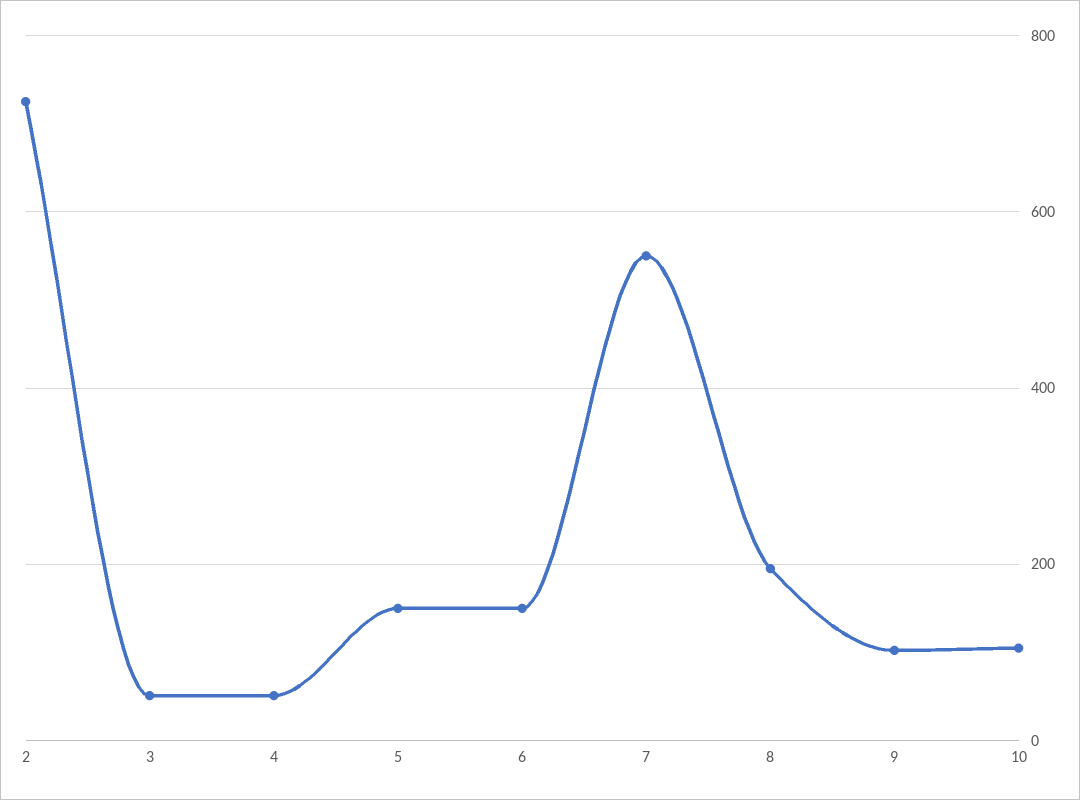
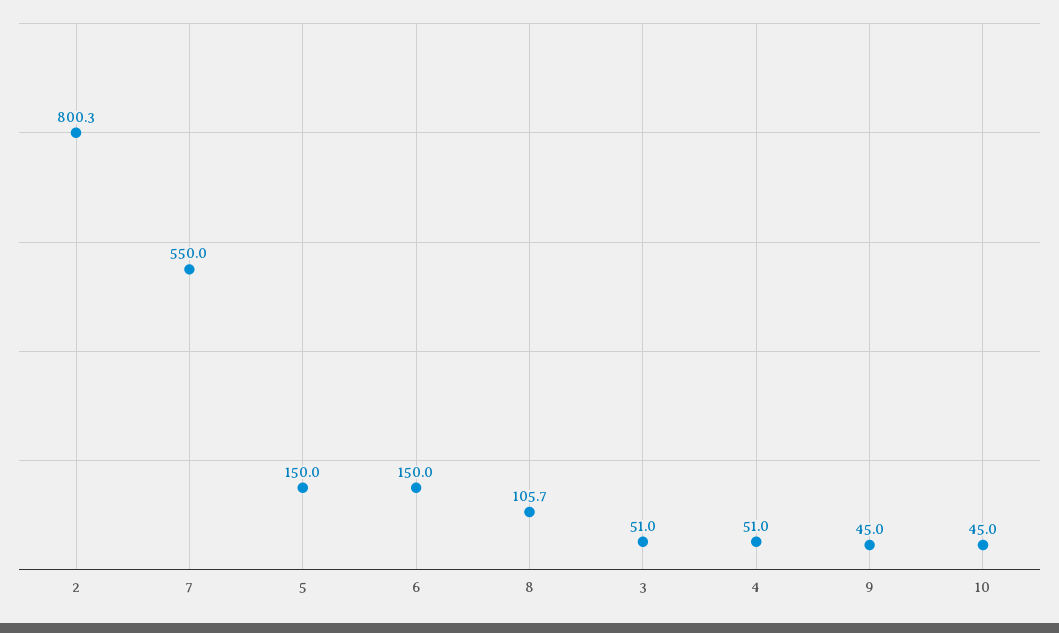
  {
-   "2": 720,
+   "2": 800.3,
    "3": 51,
    "4": 51,
    "5": 150,
    "6": 150,
    "7": 550,
-   "8": 200,
+   "8": 105.7,
-   "9": 100,
+   "9": 45,
-   "10": 100
+   "10": 45
  }

